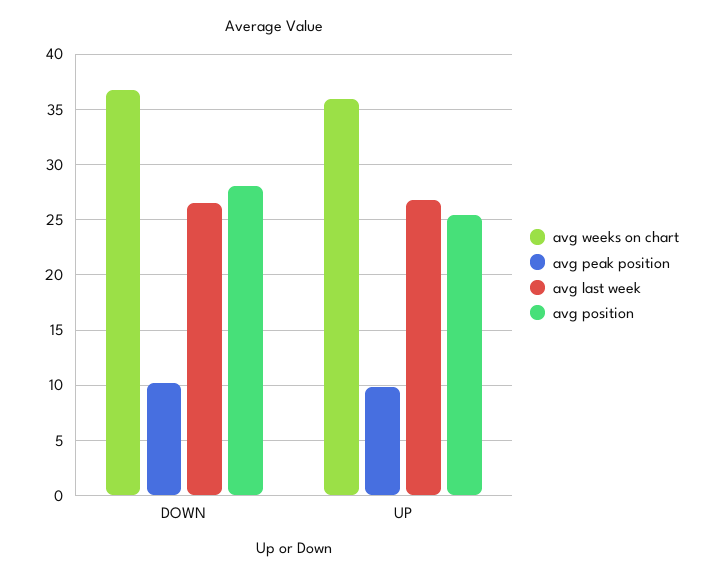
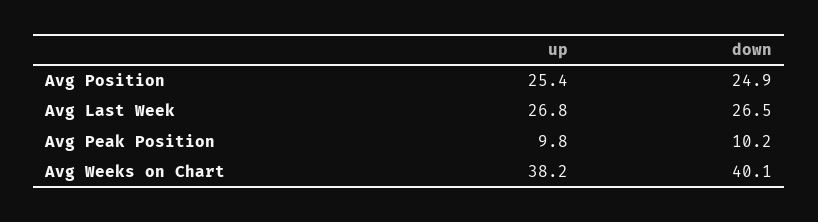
  {
    "avg weeks on chart": {
-     "DOWN": 37,
+     "DOWN": 40.1,
-     "UP": 36
+     "UP": 38.2
    },
    "avg peak position": {
      "DOWN": 10.2,
      "UP": 9.8
    },
    "avg last week": {
      "DOWN": 26.5,
      "UP": 26.8
    },
    "avg position": {
-     "DOWN": 28,
+     "DOWN": 24.9,
      "UP": 25.4
    }
  }

